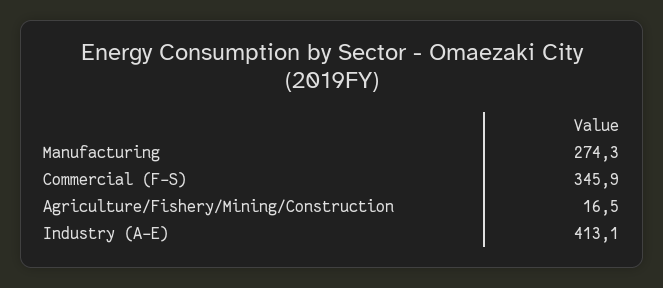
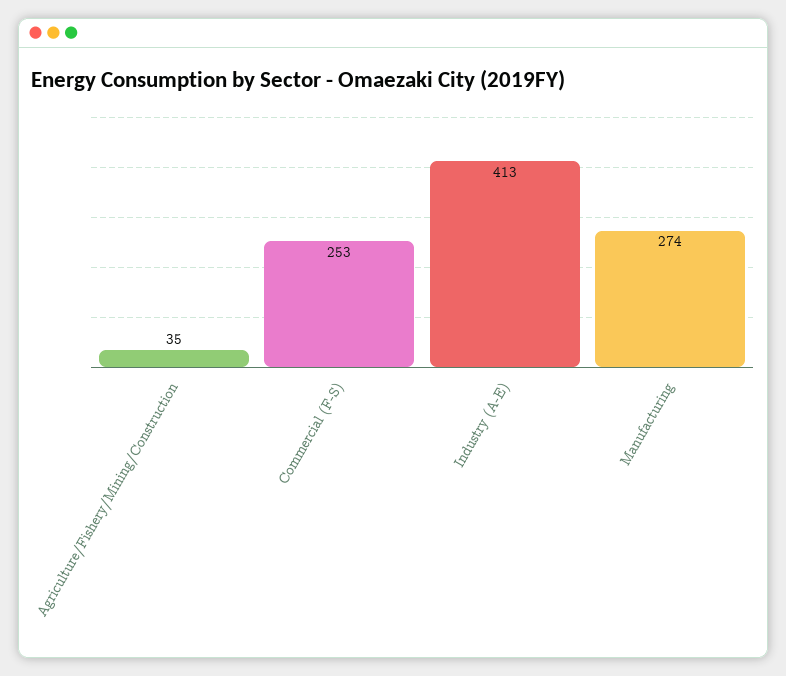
  {
    "Manufacturing": 274.3,
-   "Commercial (F-S)": 345.9,
+   "Commercial (F-S)": 253,
-   "Agriculture/Fishery/Mining/Construction": 16.5,
+   "Agriculture/Fishery/Mining/Construction": 35,
    "Industry (A-E)": 413.1
  }

